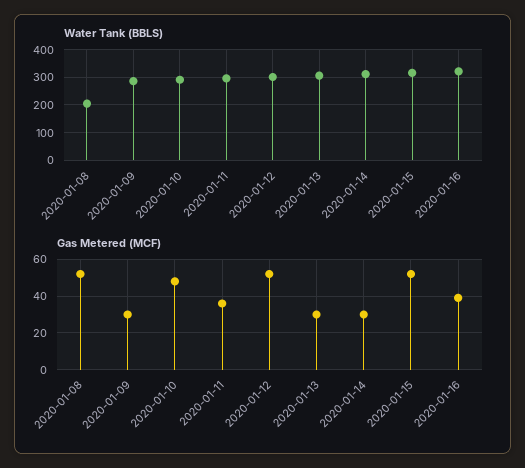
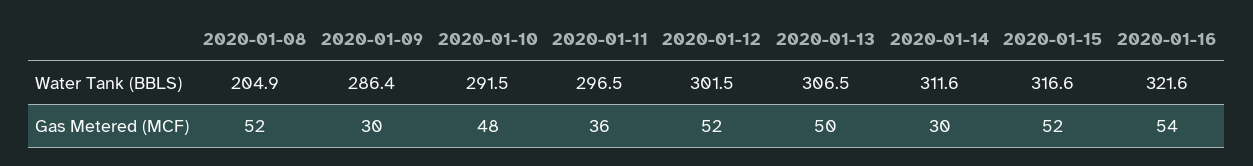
  {
    "Water Tank (BBLS)": {
      "2020-01-08": 204.9,
      "2020-01-09": 286.4,
      "2020-01-10": 291.5,
      "2020-01-11": 296.5,
      "2020-01-12": 301.5,
      "2020-01-13": 306.5,
      "2020-01-14": 311.6,
      "2020-01-15": 316.6,
      "2020-01-16": 321.6
    },
    "Gas Metered (MCF)": {
      "2020-01-08": 52,
      "2020-01-09": 30,
      "2020-01-10": 48,
      "2020-01-11": 36,
      "2020-01-12": 52,
-     "2020-01-13": 30,
+     "2020-01-13": 50,
      "2020-01-14": 30,
      "2020-01-15": 52,
-     "2020-01-16": 40
+     "2020-01-16": 54
    }
  }

